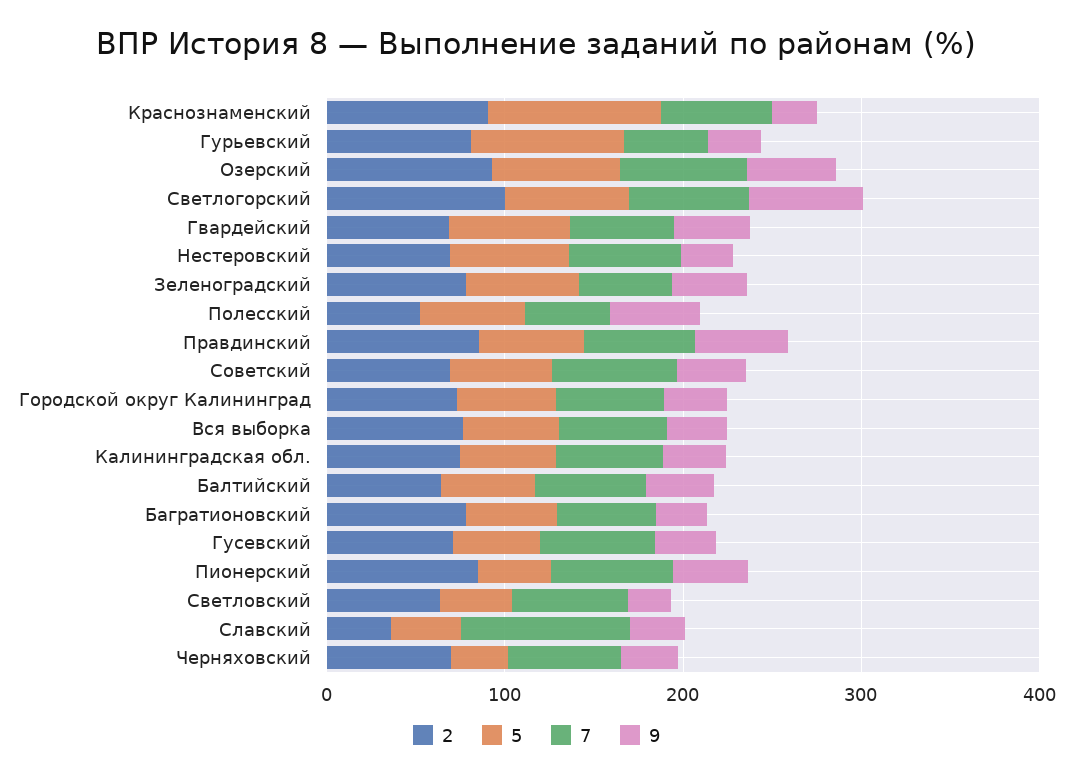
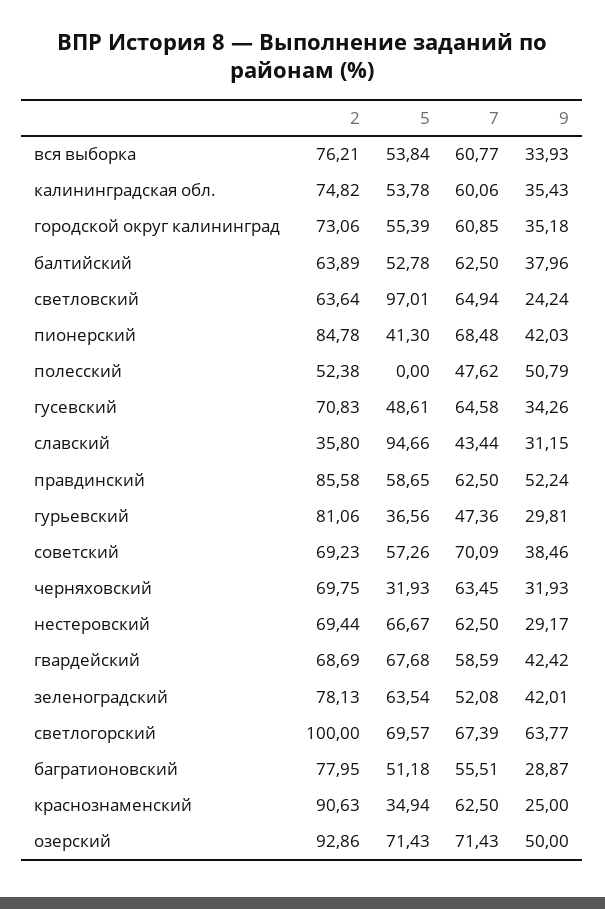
  {
    "2": {
      "Краснознаменский": 90.63,
      "Гурьевский": 81.06,
      "Озерский": 92.86,
      "Светлогорский": 100,
      "Гвардейский": 68.69,
      "Нестеровский": 69.44,
      "Зеленоградский": 78.13,
      "Полесский": 52.38,
      "Правдинский": 85.58,
      "Советский": 69.23,
      "Городской округ Калининград": 73.06,
      "Вся выборка": 76.21,
      "Калининградская обл.": 74.82,
      "Балтийский": 63.89,
      "Багратионовский": 77.95,
      "Гусевский": 70.83,
      "Пионерский": 84.78,
      "Светловский": 63.64,
      "Славский": 35.8,
      "Черняховский": 69.75
    },
    "5": {
-     "Краснознаменский": 100,
+     "Краснознаменский": 34.94,
-     "Гурьевский": 80,
+     "Гурьевский": 36.56,
      "Озерский": 71.43,
      "Светлогорский": 69.57,
      "Гвардейский": 67.68,
      "Нестеровский": 66.67,
      "Зеленоградский": 63.54,
-     "Полесский": 60,
+     "Полесский": 0,
      "Правдинский": 58.65,
      "Советский": 57.26,
      "Городской округ Калининград": 55.39,
      "Вся выборка": 53.84,
      "Калининградская обл.": 53.78,
      "Балтийский": 52.78,
      "Багратионовский": 51.18,
      "Гусевский": 48.61,
      "Пионерский": 41.3,
-     "Светловский": 40,
+     "Светловский": 97.01,
-     "Славский": 40,
+     "Славский": 94.66,
      "Черняховский": 31.93
    },
    "7": {
      "Краснознаменский": 62.5,
      "Гурьевский": 47.36,
      "Озерский": 71.43,
      "Светлогорский": 67.39,
      "Гвардейский": 58.59,
      "Нестеровский": 62.5,
      "Зеленоградский": 52.08,
      "Полесский": 47.62,
      "Правдинский": 62.5,
      "Советский": 70.09,
      "Городской округ Калининград": 60.85,
      "Вся выборка": 60.77,
      "Калининградская обл.": 60.06,
      "Балтийский": 62.5,
      "Багратионовский": 55.51,
      "Гусевский": 64.58,
      "Пионерский": 68.48,
      "Светловский": 64.94,
-     "Славский": 100,
+     "Славский": 43.44,
      "Черняховский": 63.45
    },
    "9": {
      "Краснознаменский": 25,
      "Гурьевский": 29.81,
      "Озерский": 50,
      "Светлогорский": 63.77,
      "Гвардейский": 42.42,
      "Нестеровский": 29.17,
      "Зеленоградский": 42.01,
      "Полесский": 50.79,
      "Правдинский": 52.24,
      "Советский": 38.46,
      "Городской округ Калининград": 35.18,
      "Вся выборка": 33.93,
      "Калининградская обл.": 35.43,
      "Балтийский": 37.96,
      "Багратионовский": 28.87,
      "Гусевский": 34.26,
      "Пионерский": 42.03,
      "Светловский": 24.24,
      "Славский": 31.15,
      "Черняховский": 31.93
    }
  }

